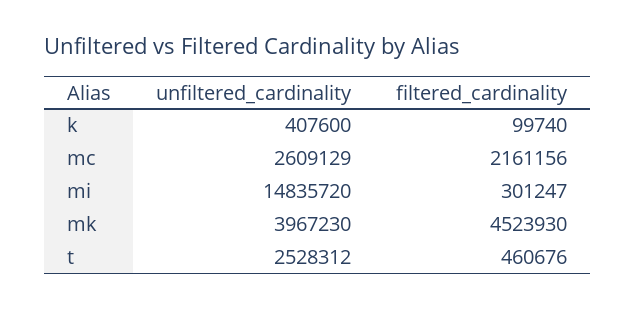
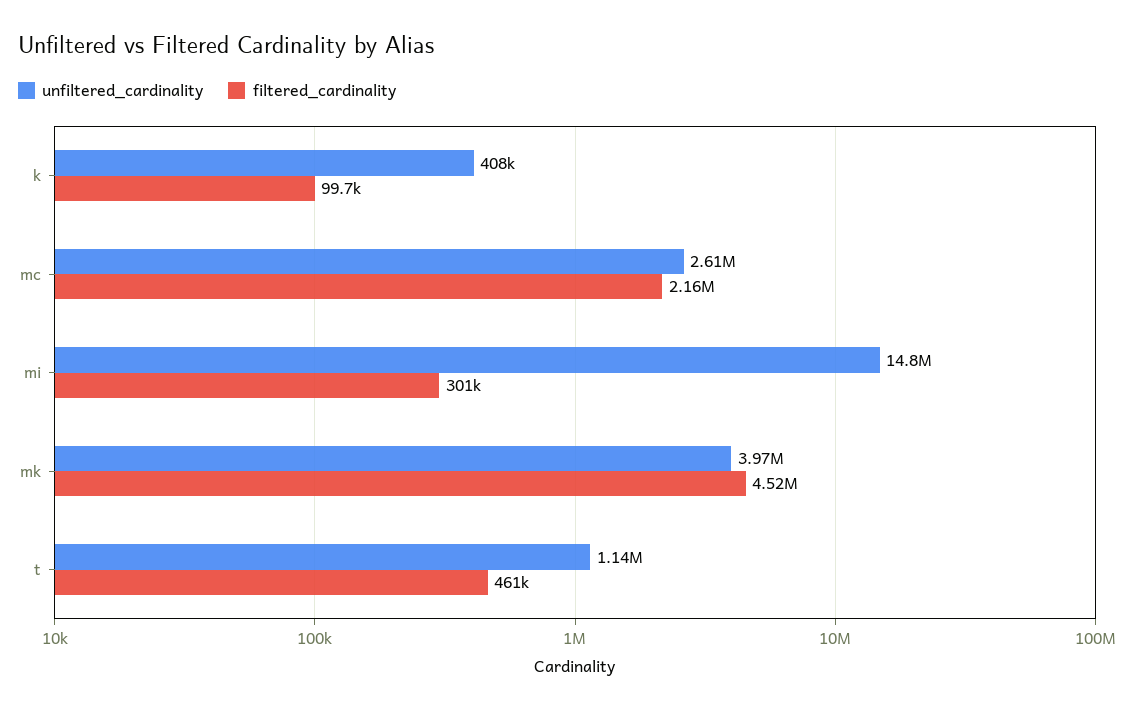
  {
    "unfiltered_cardinality": {
      "k": 407600,
      "mc": 2609129,
      "mi": 14835720,
      "mk": 3967230,
-     "t": 2528312
+     "t": 1140000
    },
    "filtered_cardinality": {
      "k": 99740,
      "mc": 2161156,
      "mi": 301247,
      "mk": 4523930,
      "t": 460676
    }
  }

